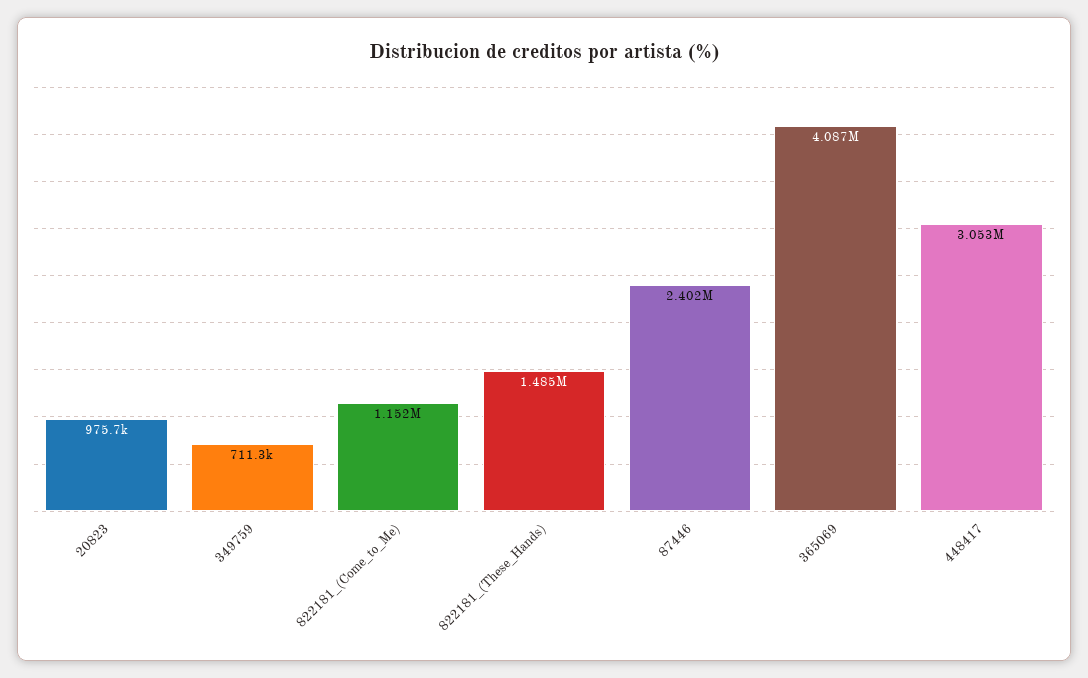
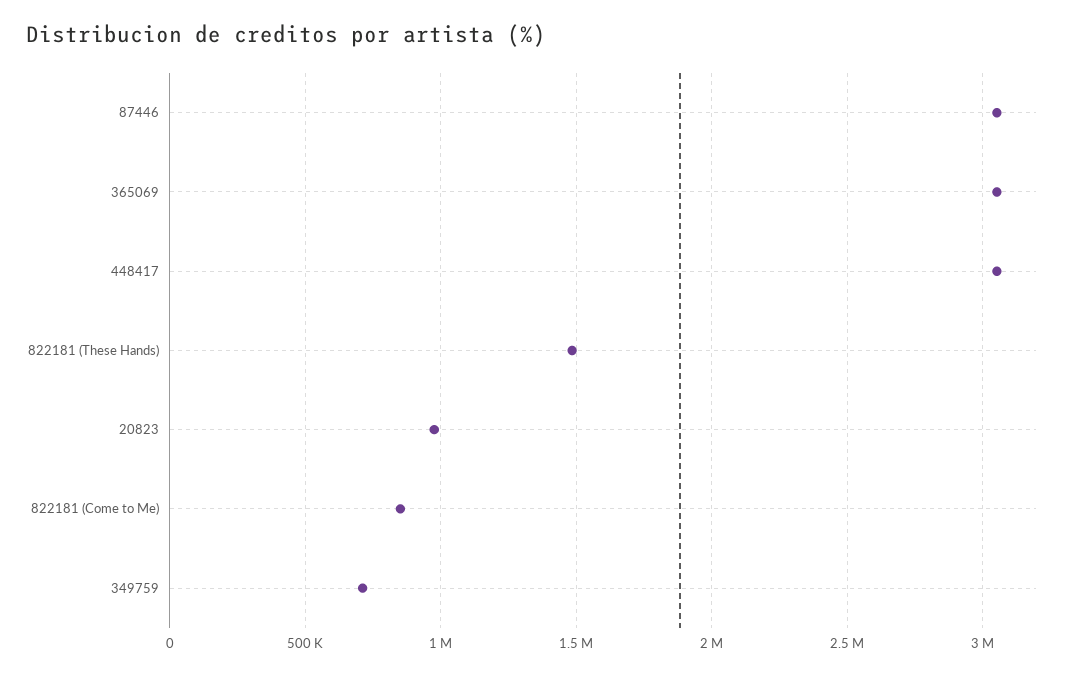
  {
    "20823": 975700,
    "349759": 711300,
-   "822181_(Come_to_Me)": 1152000,
+   "822181_(Come_to_Me)": 850000,
    "822181_(These_Hands)": 1485000,
-   "87446": 2402000,
+   "87446": 3050000,
-   "365069": 4087000,
+   "365069": 3050000,
    "448417": 3053000
  }

